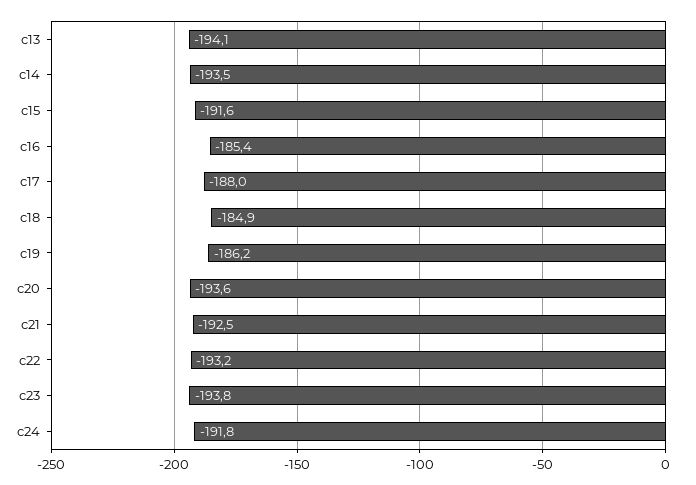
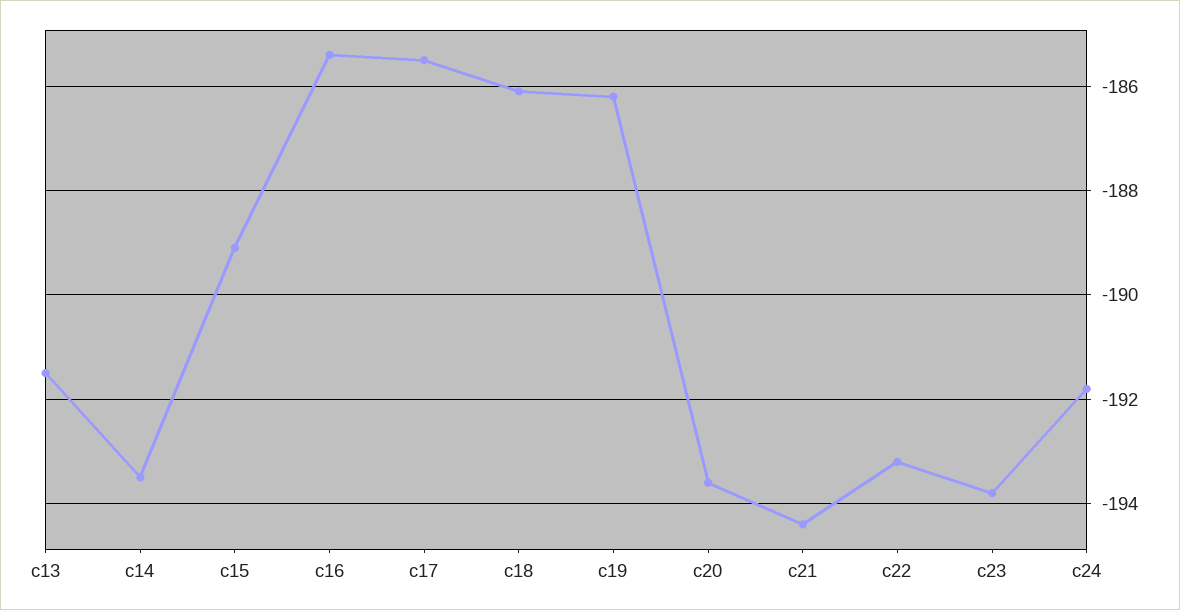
  {
-   "c13": -194.1,
+   "c13": -191.5,
    "c14": -193.5,
-   "c15": -191.6,
+   "c15": -189,
    "c16": -185.4,
-   "c17": -188,
+   "c17": -185.5,
-   "c18": -184.9,
+   "c18": -186,
    "c19": -186.2,
    "c20": -193.6,
-   "c21": -192.5,
+   "c21": -194.5,
    "c22": -193.2,
    "c23": -193.8,
    "c24": -191.8
  }

